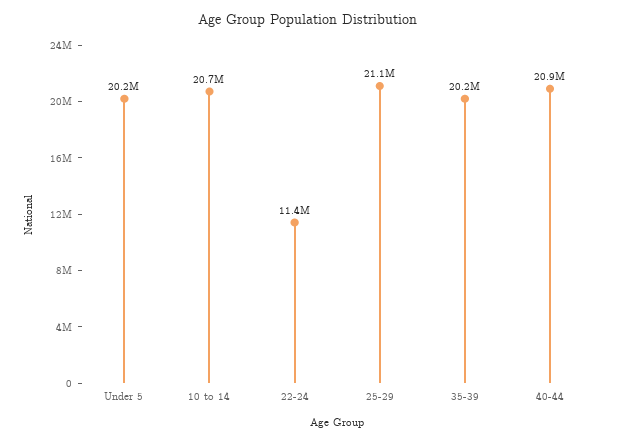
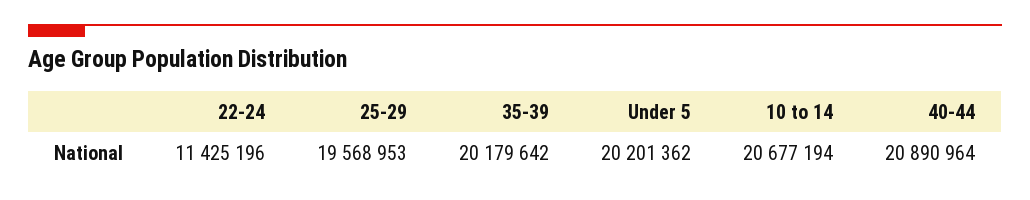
  {
    "Under 5": 20201362,
    "10 to 14": 20677194,
    "22-24": 11425196,
-   "25-29": 21100000,
+   "25-29": 19568953,
    "35-39": 20179642,
    "40-44": 20890964
  }

